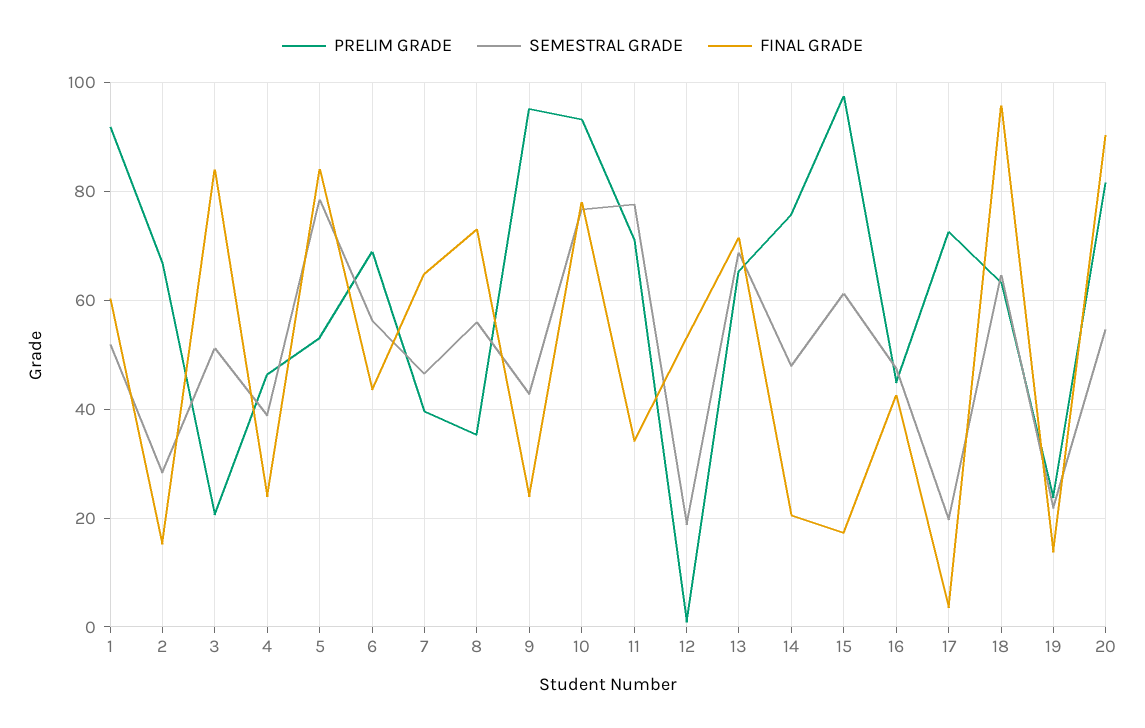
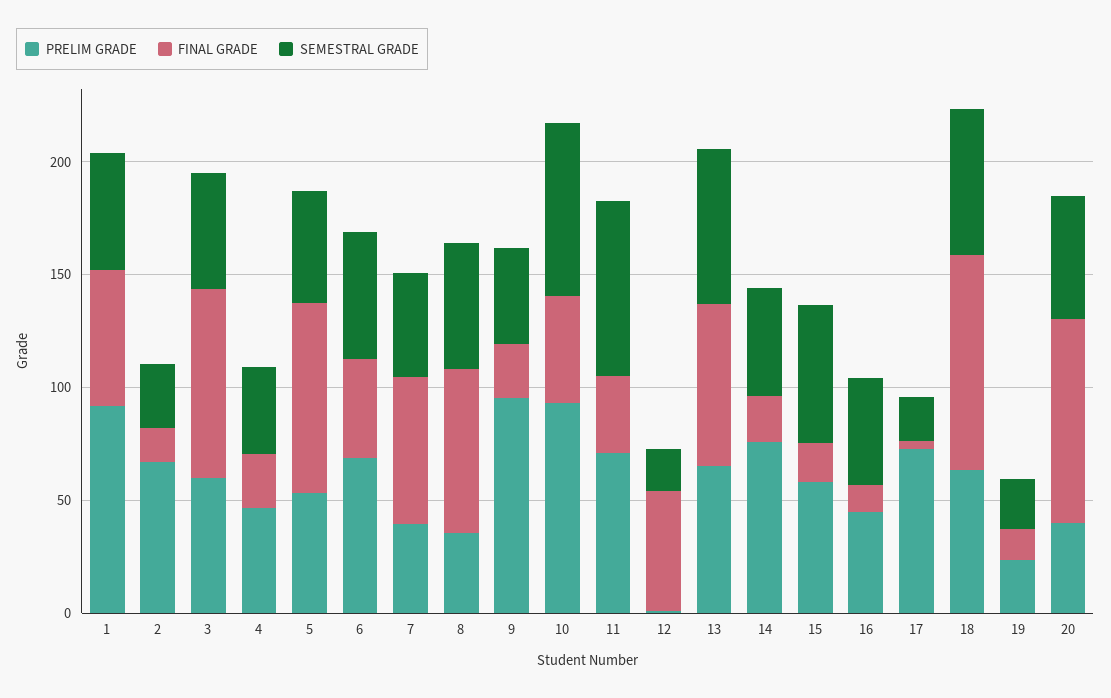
  {
    "PRELIM GRADE": {
      "1": 92,
      "2": 66,
-     "3": 20,
+     "3": 60,
      "4": 46,
      "5": 54,
      "6": 68,
      "7": 40,
      "8": 36,
      "9": 96,
      "10": 94,
      "11": 72,
      "12": 0,
      "13": 66,
      "14": 76,
-     "15": 98,
+     "15": 60,
      "16": 44,
      "17": 72,
      "18": 64,
      "19": 24,
-     "20": 82
+     "20": 40
    },
    "SEMESTRAL GRADE": {
      "1": 52,
      "2": 28,
      "3": 52,
      "4": 38,
-     "5": 78,
+     "5": 50,
      "6": 56,
      "7": 46,
      "8": 56,
      "9": 42,
      "10": 76,
      "11": 78,
      "12": 18,
      "13": 68,
      "14": 48,
      "15": 62,
      "16": 48,
      "17": 20,
      "18": 64,
      "19": 22,
      "20": 54
    },
    "FINAL GRADE": {
      "1": 60,
      "2": 16,
      "3": 84,
      "4": 24,
      "5": 84,
      "6": 44,
      "7": 64,
      "8": 74,
      "9": 24,
-     "10": 78,
+     "10": 50,
      "11": 34,
      "12": 54,
      "13": 72,
      "14": 20,
      "15": 18,
-     "16": 42,
+     "16": 10,
      "17": 4,
      "18": 96,
      "19": 14,
      "20": 90
    }
  }

